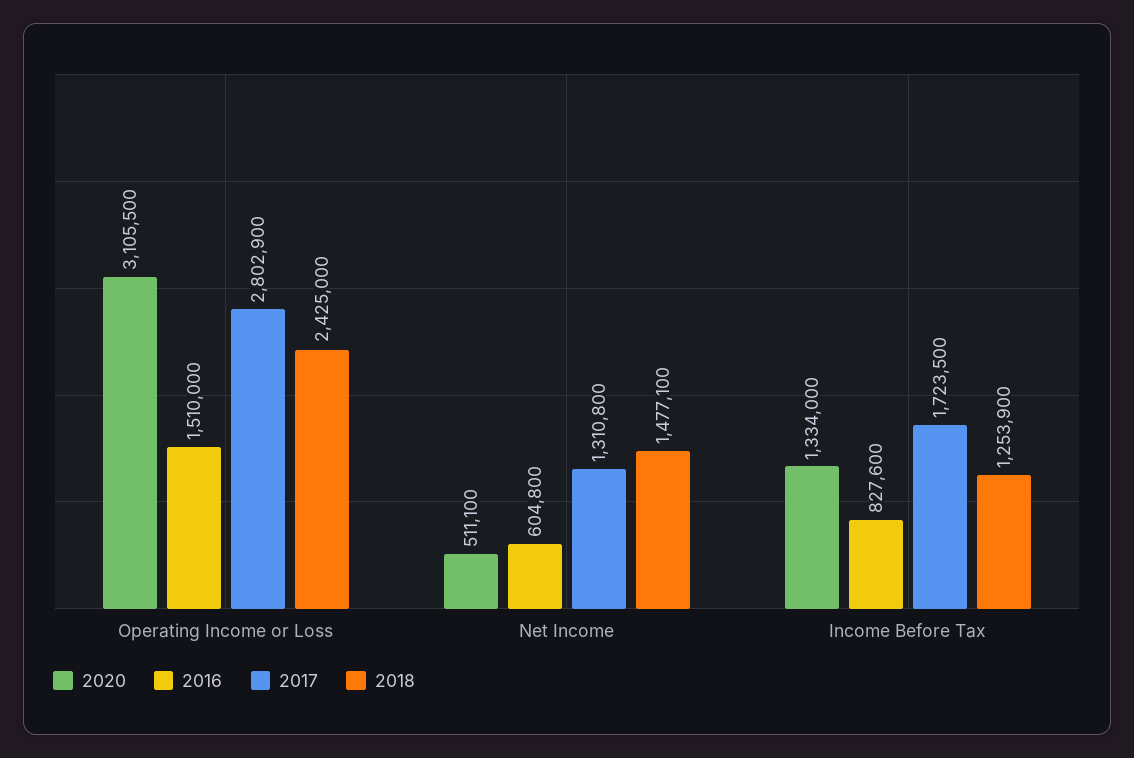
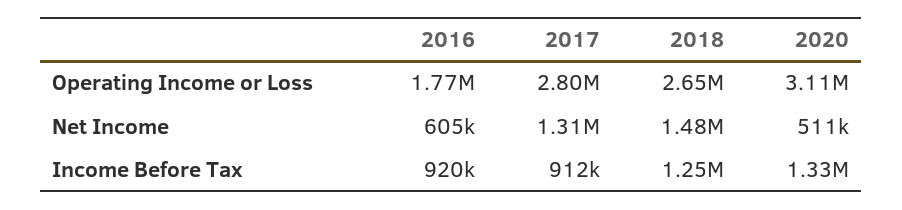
  {
    "2020": {
      "Operating Income or Loss": 3105500,
      "Net Income": 511100,
      "Income Before Tax": 1334000
    },
    "2016": {
-     "Operating Income or Loss": 1510000,
+     "Operating Income or Loss": 1770000,
      "Net Income": 604800,
-     "Income Before Tax": 827600
+     "Income Before Tax": 920000
    },
    "2017": {
      "Operating Income or Loss": 2802900,
      "Net Income": 1310800,
-     "Income Before Tax": 1723500
+     "Income Before Tax": 912000
    },
    "2018": {
-     "Operating Income or Loss": 2425000,
+     "Operating Income or Loss": 2650000,
      "Net Income": 1477100,
      "Income Before Tax": 1253900
    }
  }

